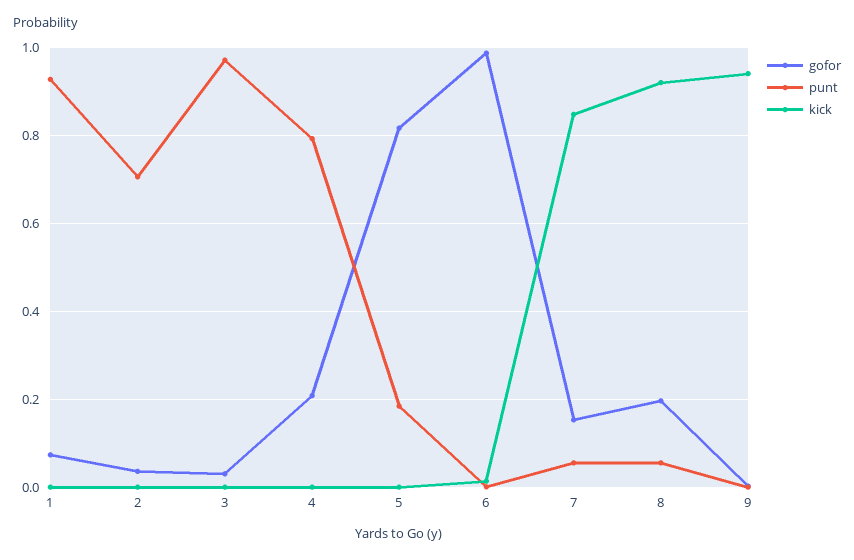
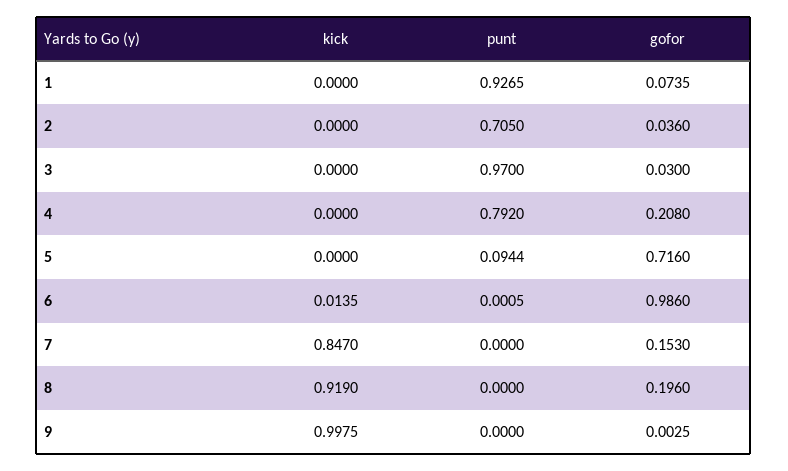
  {
    "gofor": {
      "1": 0.0735,
      "2": 0.036,
      "3": 0.03,
      "4": 0.208,
-     "5": 0.82,
+     "5": 0.716,
      "6": 0.986,
      "7": 0.153,
      "8": 0.196,
      "9": 0.0025
    },
    "punt": {
      "1": 0.9265,
      "2": 0.705,
      "3": 0.97,
      "4": 0.792,
-     "5": 0.18,
+     "5": 0.0944,
      "6": 0.0005,
-     "7": 0.06,
+     "7": 0,
-     "8": 0.06,
+     "8": 0,
      "9": 0
    },
    "kick": {
      "1": 0,
      "2": 0,
      "3": 0,
      "4": 0,
      "5": 0,
      "6": 0.0135,
      "7": 0.847,
      "8": 0.919,
-     "9": 0.94
+     "9": 0.9975
    }
  }

